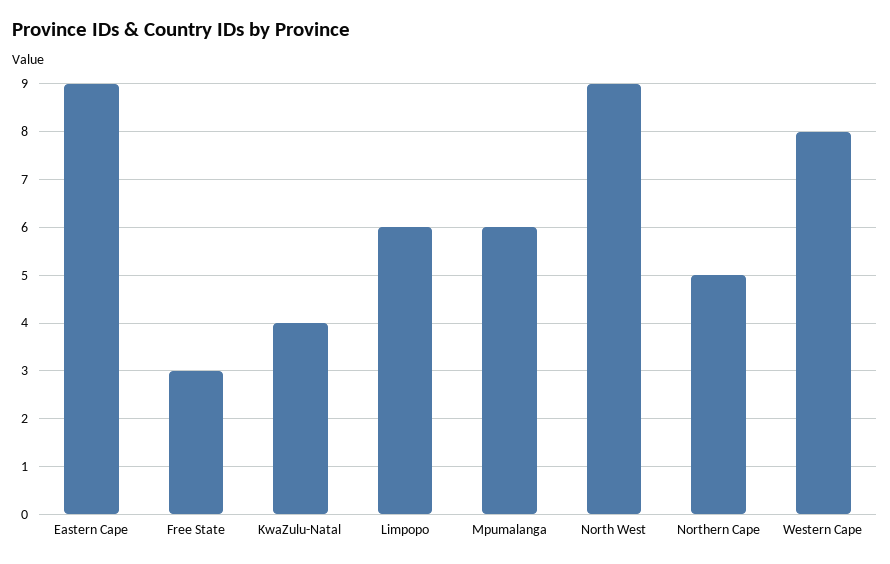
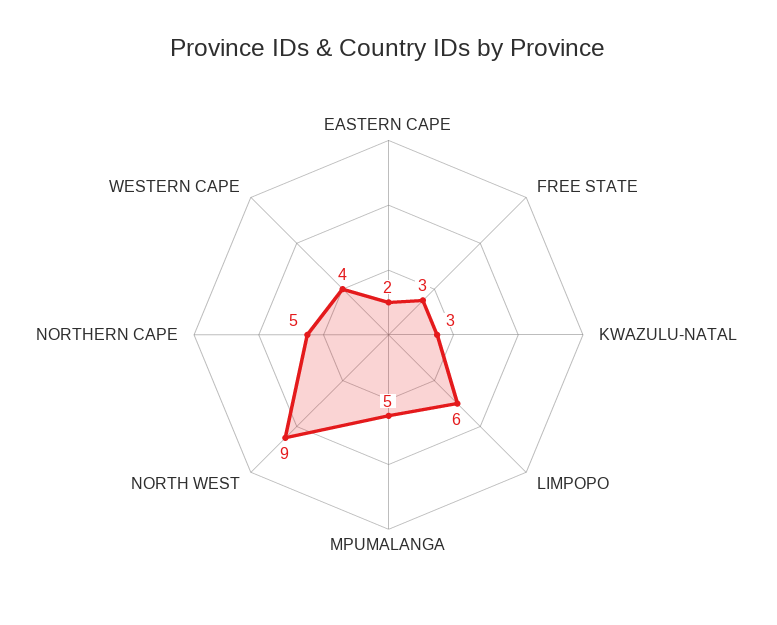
  {
-   "Eastern Cape": 9,
+   "Eastern Cape": 2,
    "Free State": 3,
-   "KwaZulu-Natal": 4,
+   "KwaZulu-Natal": 3,
    "Limpopo": 6,
-   "Mpumalanga": 6,
+   "Mpumalanga": 5,
    "North West": 9,
    "Northern Cape": 5,
-   "Western Cape": 8
+   "Western Cape": 4
  }

